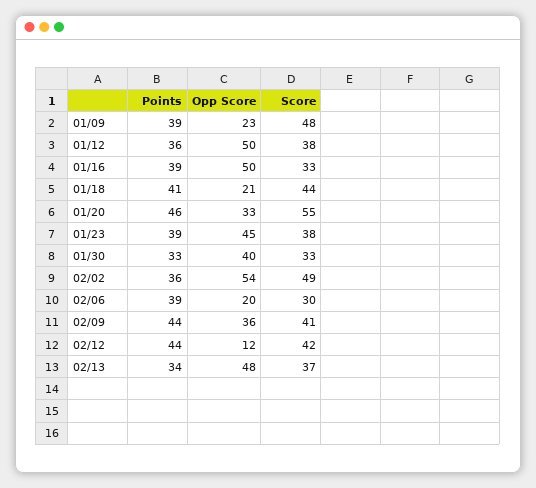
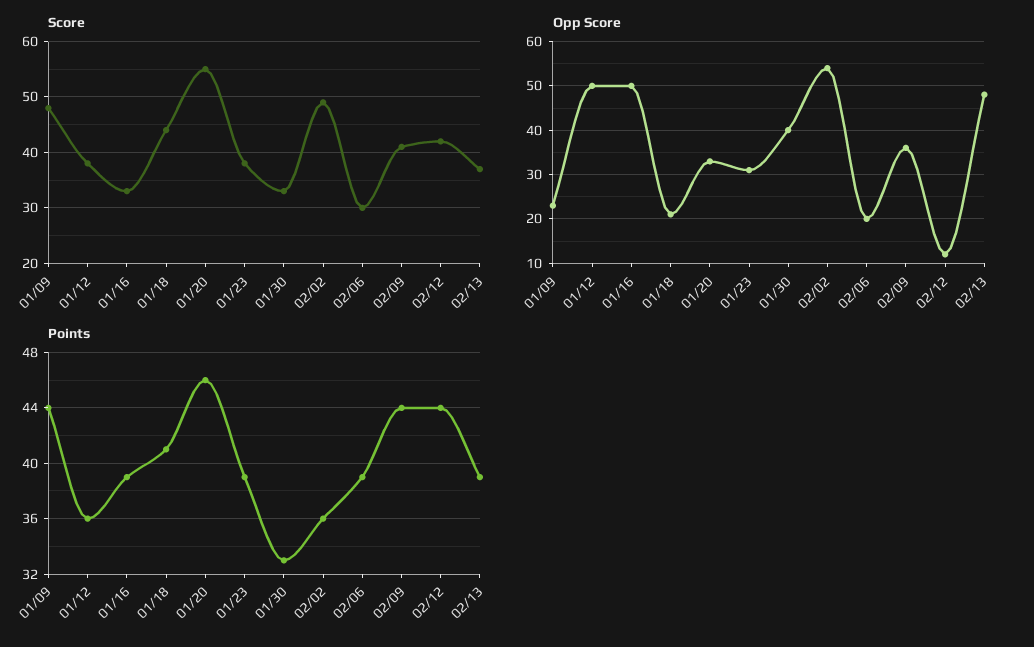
  {
    "Points": {
-     "01/09": 39,
+     "01/09": 44,
      "01/12": 36,
      "01/16": 39,
      "01/18": 41,
      "01/20": 46,
      "01/23": 39,
      "01/30": 33,
      "02/02": 36,
      "02/06": 39,
      "02/09": 44,
      "02/12": 44,
-     "02/13": 34
+     "02/13": 39
    },
    "Opp Score": {
      "01/09": 23,
      "01/12": 50,
      "01/16": 50,
      "01/18": 21,
      "01/20": 33,
-     "01/23": 45,
+     "01/23": 30,
      "01/30": 40,
      "02/02": 54,
      "02/06": 20,
      "02/09": 36,
      "02/12": 12,
      "02/13": 48
    },
    "Score": {
      "01/09": 48,
      "01/12": 38,
      "01/16": 33,
      "01/18": 44,
      "01/20": 55,
      "01/23": 38,
      "01/30": 33,
      "02/02": 49,
      "02/06": 30,
      "02/09": 41,
      "02/12": 42,
      "02/13": 37
    }
  }

